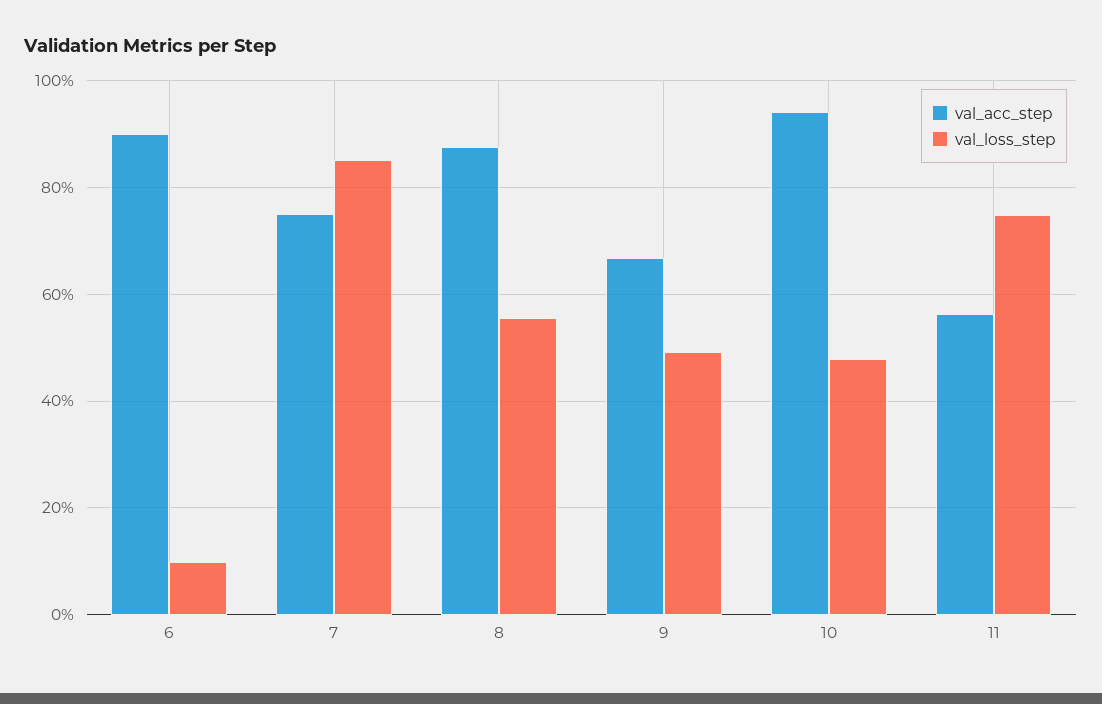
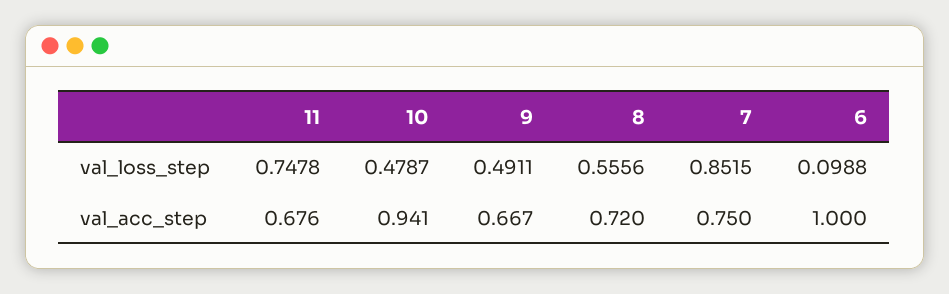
  {
    "val_acc_step": {
-     "6": 0.9,
+     "6": 1,
      "7": 0.75,
-     "8": 0.88,
+     "8": 0.72,
      "9": 0.667,
      "10": 0.941,
-     "11": 0.56
+     "11": 0.676
    },
    "val_loss_step": {
      "6": 0.0988,
      "7": 0.8515,
      "8": 0.5556,
      "9": 0.4911,
      "10": 0.4787,
      "11": 0.7478
    }
  }

